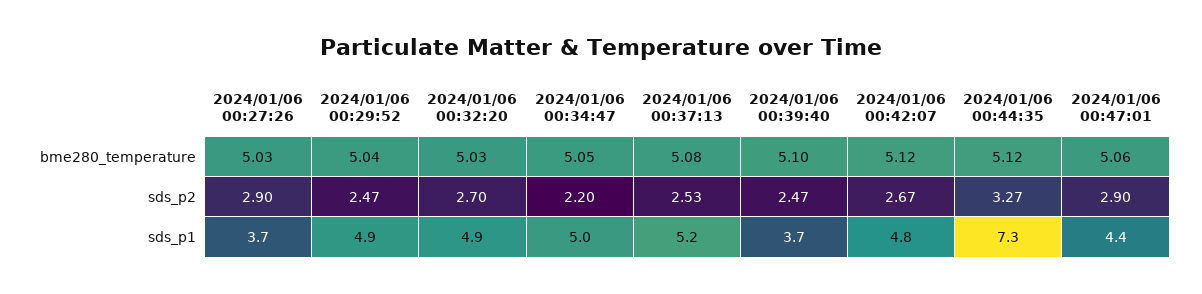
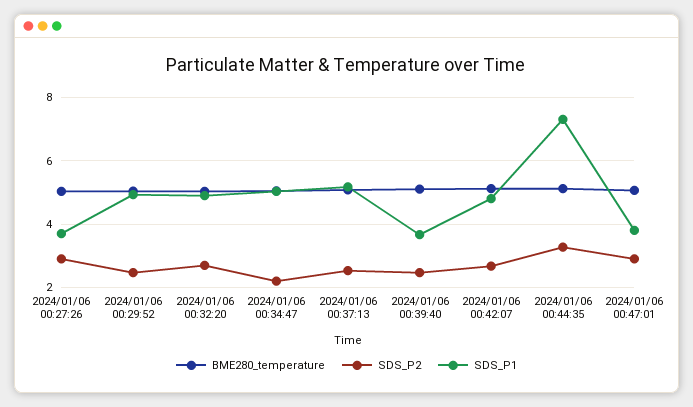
  {
    "bme280_temperature": {
      "2024/01/06 00:27:26": 5.03,
      "2024/01/06 00:29:52": 5.04,
      "2024/01/06 00:32:20": 5.03,
      "2024/01/06 00:34:47": 5.05,
      "2024/01/06 00:37:13": 5.08,
      "2024/01/06 00:39:40": 5.1,
      "2024/01/06 00:42:07": 5.12,
      "2024/01/06 00:44:35": 5.12,
      "2024/01/06 00:47:01": 5.06
    },
    "sds_p2": {
      "2024/01/06 00:27:26": 2.9,
      "2024/01/06 00:29:52": 2.47,
      "2024/01/06 00:32:20": 2.7,
      "2024/01/06 00:34:47": 2.2,
      "2024/01/06 00:37:13": 2.53,
      "2024/01/06 00:39:40": 2.47,
      "2024/01/06 00:42:07": 2.67,
      "2024/01/06 00:44:35": 3.27,
      "2024/01/06 00:47:01": 2.9
    },
    "sds_p1": {
      "2024/01/06 00:27:26": 3.7,
      "2024/01/06 00:29:52": 4.9,
      "2024/01/06 00:32:20": 4.9,
      "2024/01/06 00:34:47": 5,
      "2024/01/06 00:37:13": 5.2,
      "2024/01/06 00:39:40": 3.7,
      "2024/01/06 00:42:07": 4.8,
      "2024/01/06 00:44:35": 7.3,
-     "2024/01/06 00:47:01": 4.4
+     "2024/01/06 00:47:01": 3.8
    }
  }

